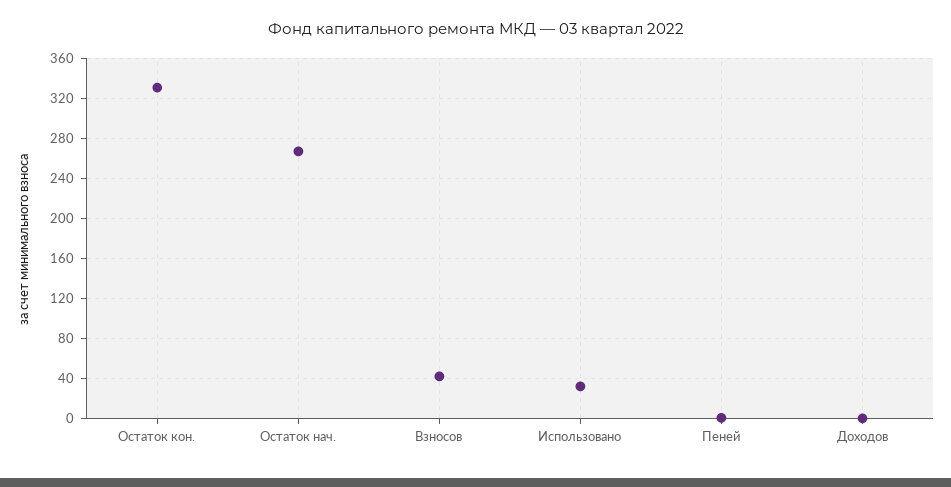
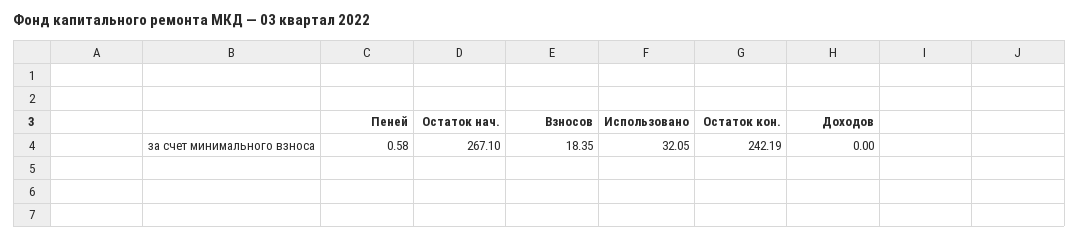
  {
-   "Остаток кон.": 330,
+   "Остаток кон.": 242.19,
    "Остаток нач.": 267.1,
-   "Взносов": 40,
+   "Взносов": 18.35,
    "Использовано": 32.05,
    "Пеней": 0.58,
    "Доходов": 0
  }

